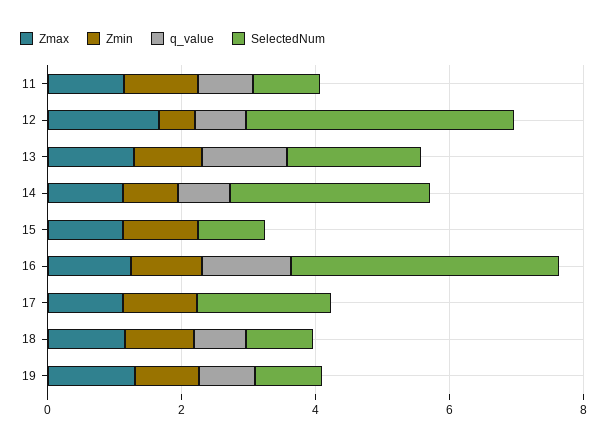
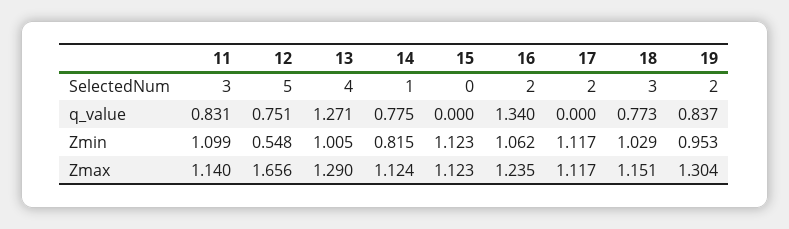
  {
    "Zmax": {
      "11": 1.14,
      "12": 1.656,
      "13": 1.29,
      "14": 1.124,
      "15": 1.123,
      "16": 1.235,
      "17": 1.117,
      "18": 1.151,
      "19": 1.304
    },
    "Zmin": {
      "11": 1.099,
      "12": 0.548,
      "13": 1.005,
      "14": 0.815,
      "15": 1.123,
      "16": 1.062,
      "17": 1.117,
      "18": 1.029,
      "19": 0.953
    },
    "q_value": {
      "11": 0.831,
      "12": 0.751,
      "13": 1.271,
      "14": 0.775,
      "15": 0,
      "16": 1.34,
      "17": 0,
      "18": 0.773,
      "19": 0.837
    },
    "SelectedNum": {
-     "11": 1,
+     "11": 3,
-     "12": 4,
+     "12": 5,
-     "13": 2,
+     "13": 4,
-     "14": 3,
+     "14": 1,
-     "15": 1,
+     "15": 0,
-     "16": 4,
+     "16": 2,
      "17": 2,
-     "18": 1,
+     "18": 3,
-     "19": 1
+     "19": 2
    }
  }

